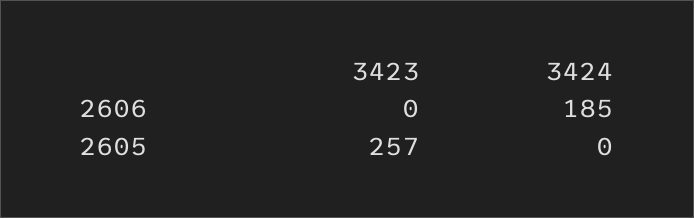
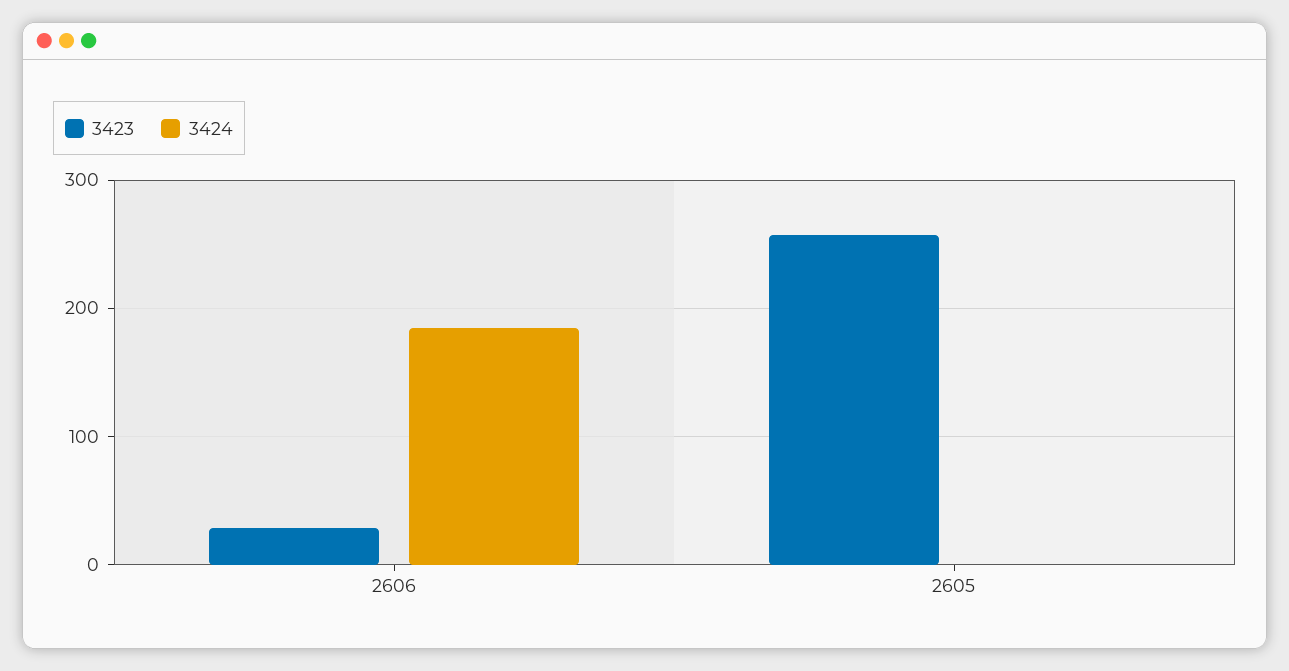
  {
    "3423": {
-     "2606": 0,
+     "2606": 30,
      "2605": 257
    },
    "3424": {
      "2606": 185,
      "2605": 0
    }
  }

